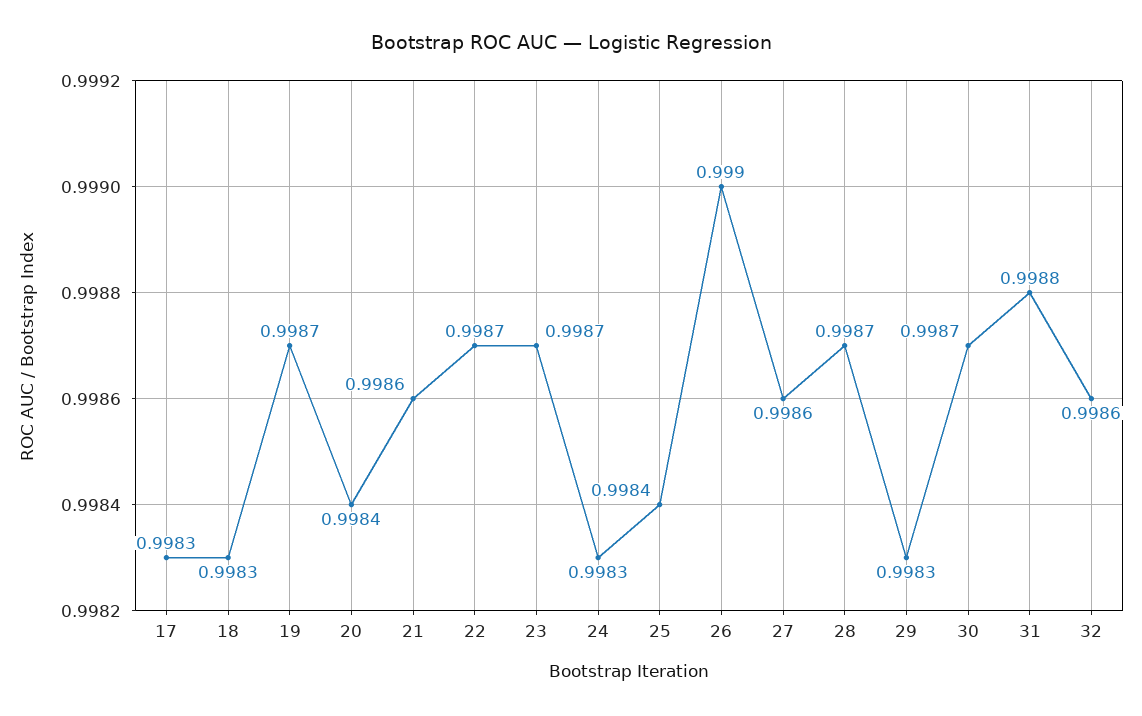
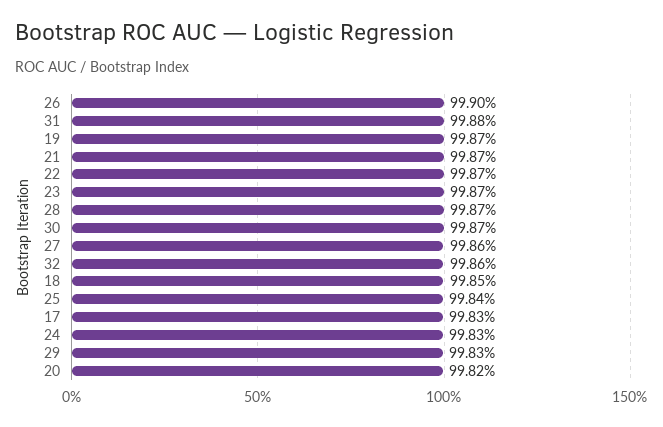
  {
    "17": 0.9983,
-   "18": 0.9983,
+   "18": 0.9985,
    "19": 0.9987,
-   "20": 0.9984,
+   "20": 0.9982,
-   "21": 0.9986,
+   "21": 0.9987,
    "22": 0.9987,
    "23": 0.9987,
    "24": 0.9983,
    "25": 0.9984,
    "26": 0.999,
    "27": 0.9986,
    "28": 0.9987,
    "29": 0.9983,
    "30": 0.9987,
    "31": 0.9988,
    "32": 0.9986
  }

